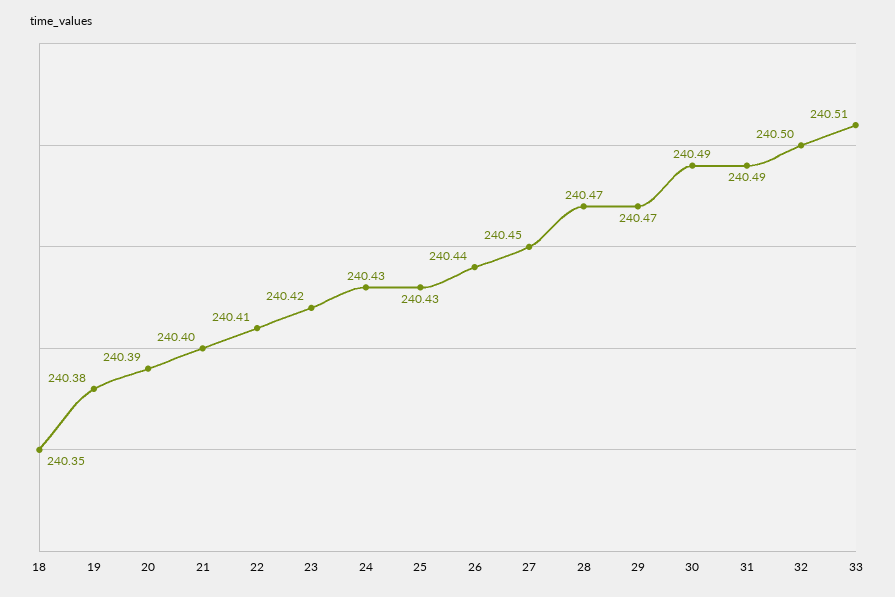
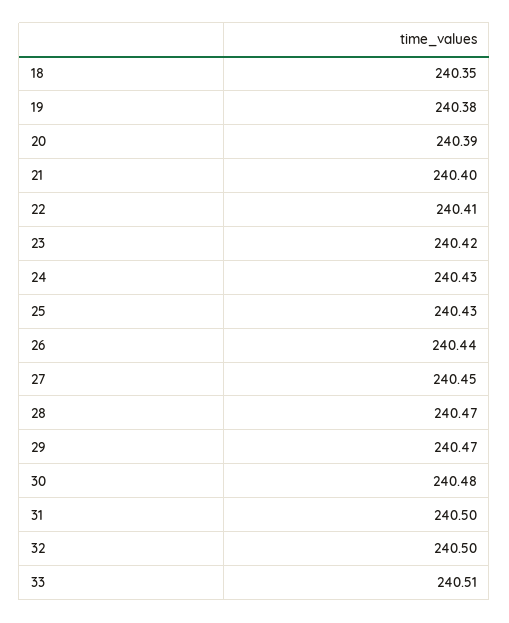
  {
    "18": 240.35,
    "19": 240.38,
    "20": 240.39,
    "21": 240.4,
    "22": 240.41,
    "23": 240.42,
    "24": 240.43,
    "25": 240.43,
    "26": 240.44,
    "27": 240.45,
    "28": 240.47,
    "29": 240.47,
-   "30": 240.49,
+   "30": 240.48,
-   "31": 240.49,
+   "31": 240.5,
    "32": 240.5,
    "33": 240.51
  }

